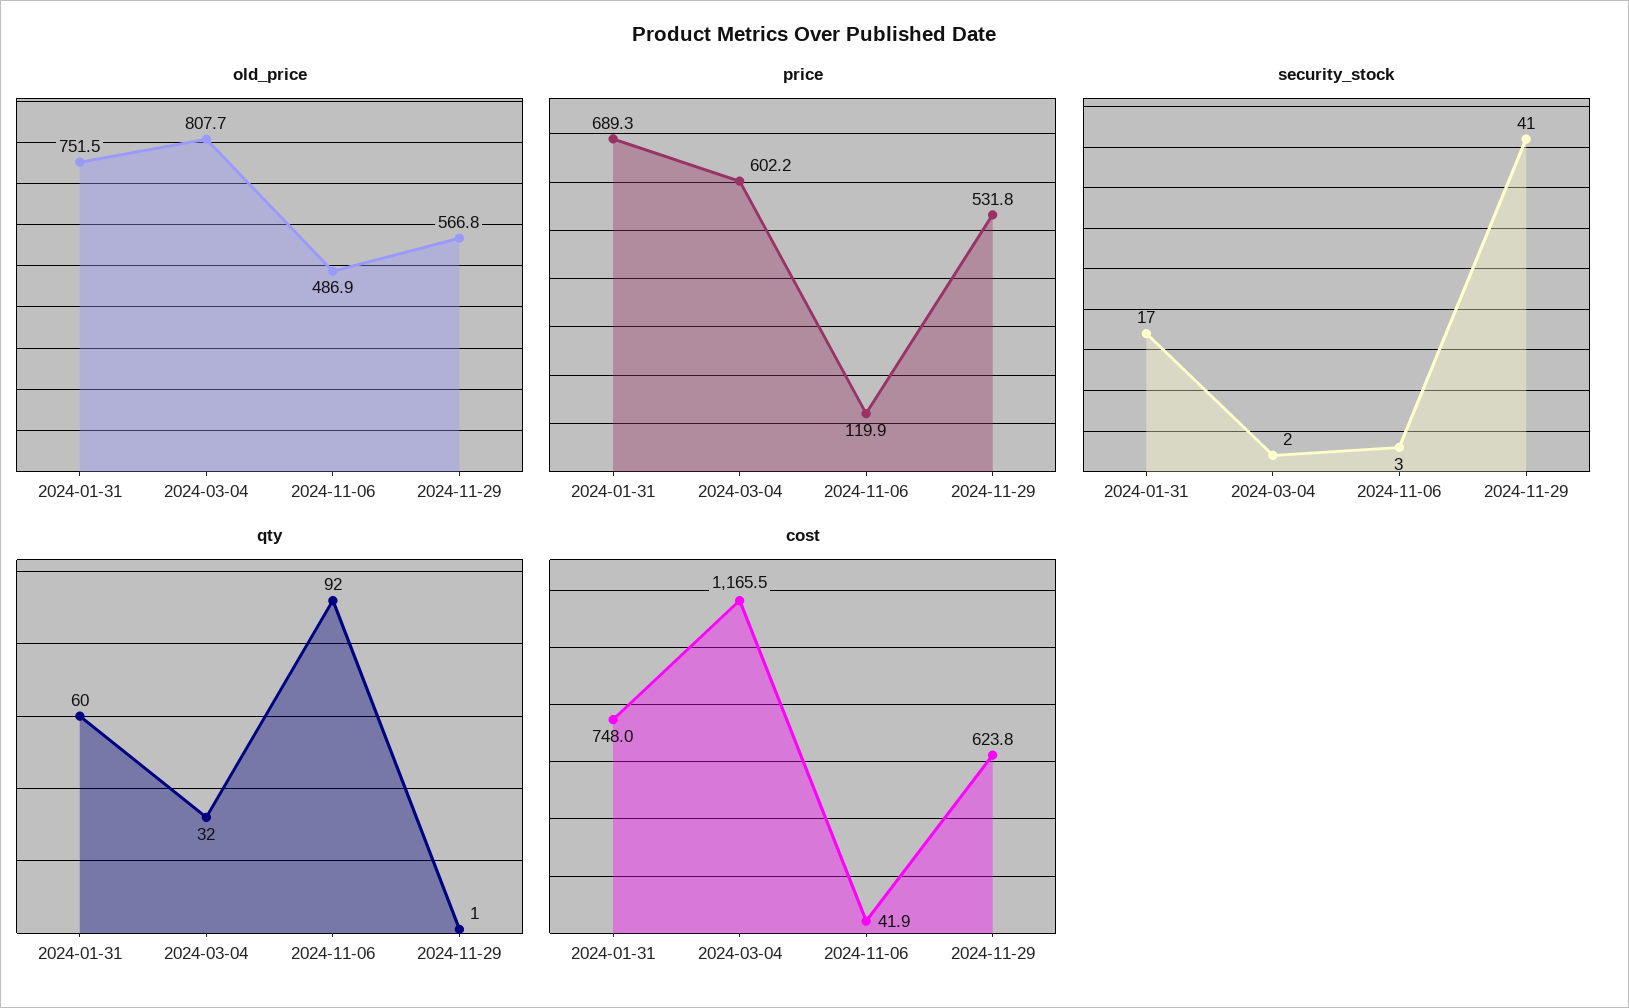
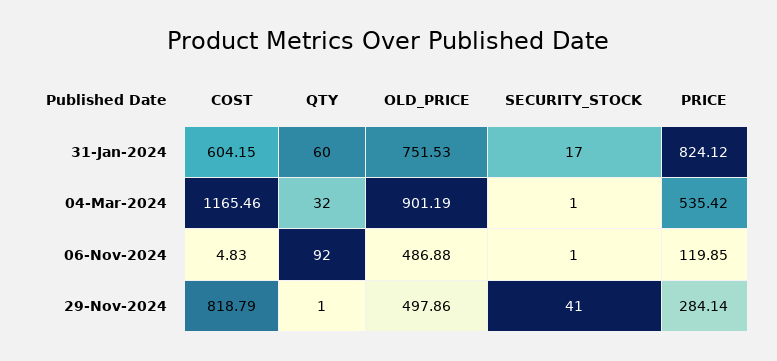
  {
    "old_price": {
      "2024-01-31": 751.53,
-     "2024-03-04": 807.7,
+     "2024-03-04": 901.19,
      "2024-11-06": 486.88,
-     "2024-11-29": 566.8
+     "2024-11-29": 497.86
    },
    "price": {
-     "2024-01-31": 689.3,
+     "2024-01-31": 824.12,
-     "2024-03-04": 602.2,
+     "2024-03-04": 535.42,
      "2024-11-06": 119.85,
-     "2024-11-29": 531.8
+     "2024-11-29": 284.14
    },
    "security_stock": {
      "2024-01-31": 17,
-     "2024-03-04": 2,
+     "2024-03-04": 1,
-     "2024-11-06": 3,
+     "2024-11-06": 1,
      "2024-11-29": 41
    },
    "qty": {
      "2024-01-31": 60,
      "2024-03-04": 32,
      "2024-11-06": 92,
      "2024-11-29": 1
    },
    "cost": {
-     "2024-01-31": 748,
+     "2024-01-31": 604.15,
      "2024-03-04": 1165.46,
-     "2024-11-06": 41.9,
+     "2024-11-06": 4.83,
-     "2024-11-29": 623.8
+     "2024-11-29": 818.79
    }
  }

